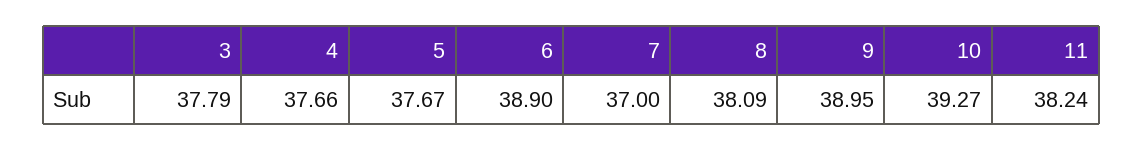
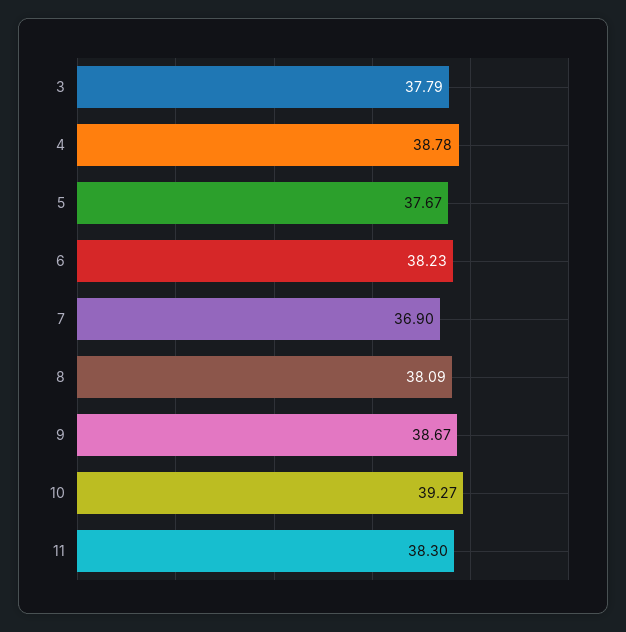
  {
    "3": 37.79,
-   "4": 37.66,
+   "4": 38.78,
    "5": 37.67,
-   "6": 38.9,
+   "6": 38.23,
-   "7": 37,
+   "7": 36.9,
    "8": 38.09,
-   "9": 38.95,
+   "9": 38.67,
    "10": 39.27,
-   "11": 38.24
+   "11": 38.3
  }

